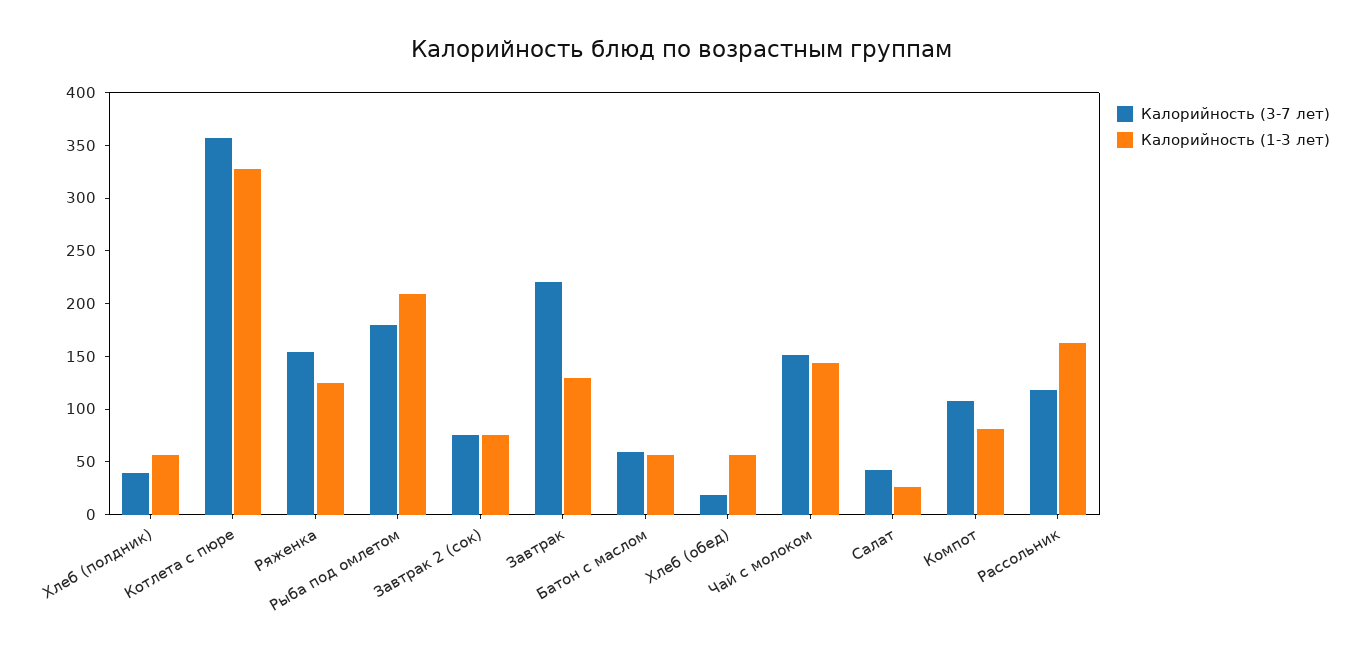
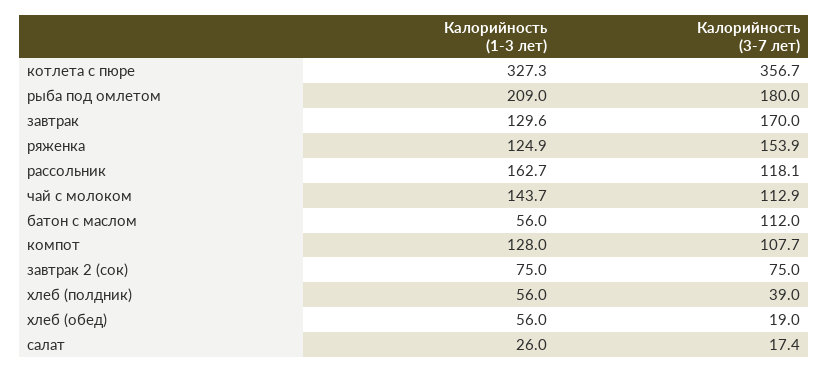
  {
    "Калорийность (3-7 лет)": {
      "Хлеб (полдник)": 39,
      "Котлета с пюре": 356.7,
      "Ряженка": 153.9,
      "Рыба под омлетом": 180,
      "Завтрак 2 (сок)": 75,
-     "Завтрак": 220,
+     "Завтрак": 170,
-     "Батон с маслом": 60,
+     "Батон с маслом": 112,
      "Хлеб (обед)": 19,
-     "Чай с молоком": 150,
+     "Чай с молоком": 112.9,
-     "Салат": 40,
+     "Салат": 17.4,
      "Компот": 107.7,
      "Рассольник": 118.1
    },
    "Калорийность (1-3 лет)": {
      "Хлеб (полдник)": 56,
      "Котлета с пюре": 327.3,
      "Ряженка": 124.9,
      "Рыба под омлетом": 209,
      "Завтрак 2 (сок)": 75,
      "Завтрак": 129.6,
      "Батон с маслом": 56,
      "Хлеб (обед)": 56,
      "Чай с молоком": 143.7,
      "Салат": 26,
-     "Компот": 80,
+     "Компот": 128,
      "Рассольник": 162.7
    }
  }

